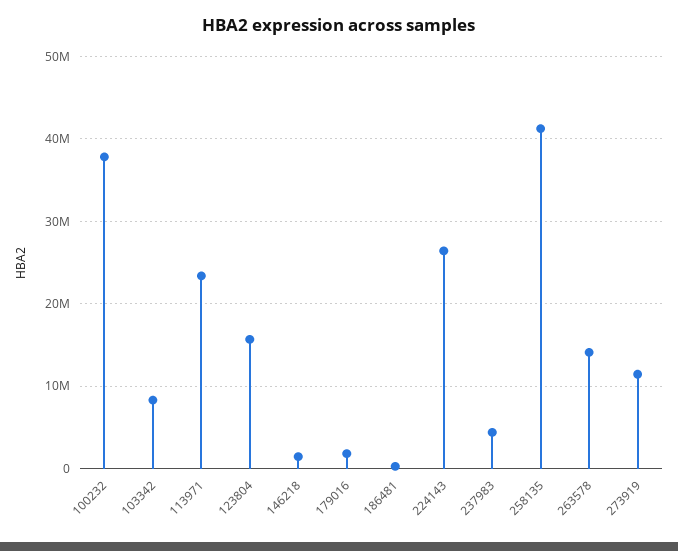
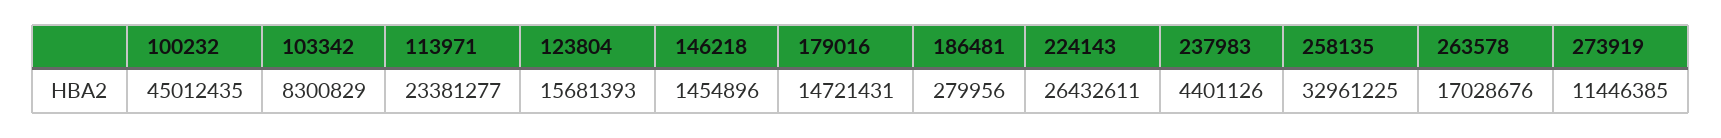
  {
-   "100232": 38000000,
+   "100232": 45012435,
    "103342": 8300829,
    "113971": 23381277,
    "123804": 15681393,
    "146218": 1454896,
-   "179016": 2000000,
+   "179016": 14721431,
    "186481": 279956,
    "224143": 26432611,
    "237983": 4401126,
-   "258135": 41000000,
+   "258135": 32961225,
-   "263578": 14000000,
+   "263578": 17028676,
    "273919": 11446385
  }

